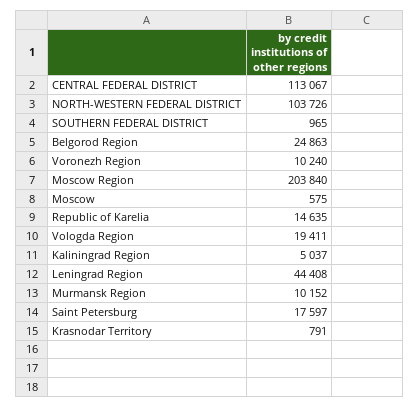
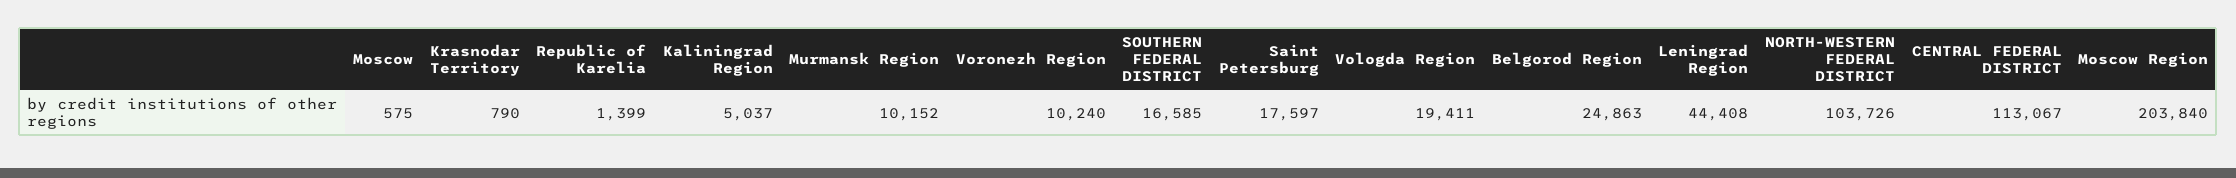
  {
    "CENTRAL FEDERAL DISTRICT": 113067,
    "NORTH-WESTERN FEDERAL DISTRICT": 103726,
-   "SOUTHERN FEDERAL DISTRICT": 965,
+   "SOUTHERN FEDERAL DISTRICT": 16585,
    "Belgorod Region": 24863,
    "Voronezh Region": 10240,
    "Moscow Region": 203840,
    "Moscow": 575,
-   "Republic of Karelia": 14635,
+   "Republic of Karelia": 1399,
    "Vologda Region": 19411,
    "Kaliningrad Region": 5037,
    "Leningrad Region": 44408,
    "Murmansk Region": 10152,
    "Saint Petersburg": 17597,
-   "Krasnodar Territory": 791
+   "Krasnodar Territory": 790
  }

